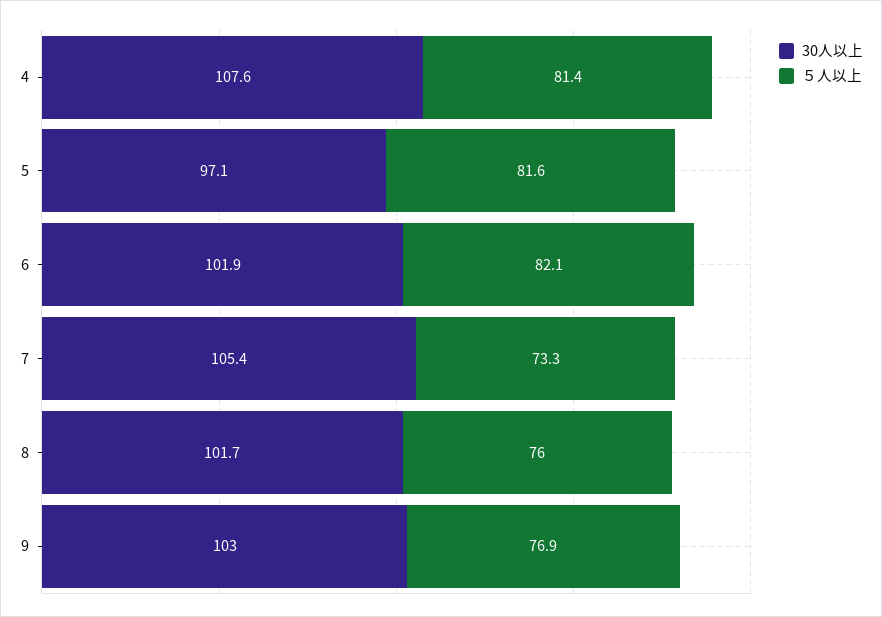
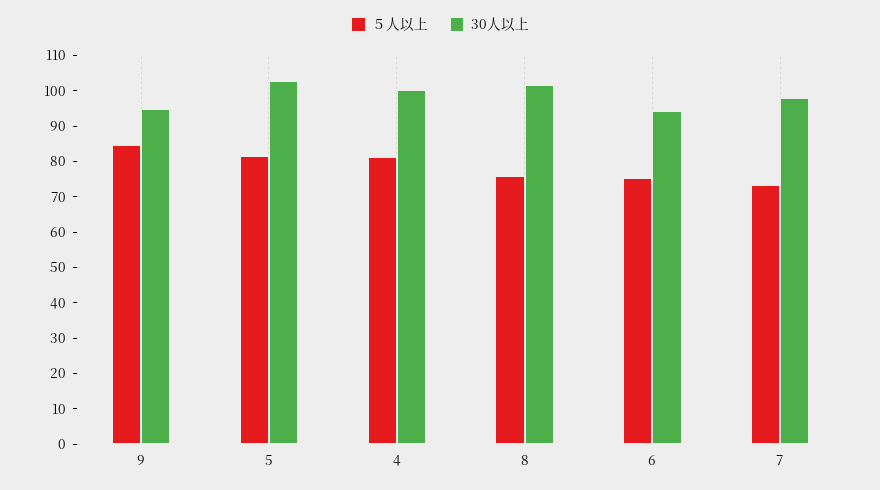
  {
    "30人以上": {
-     "4": 107.6,
+     "4": 100,
-     "5": 97.1,
+     "5": 102.5,
-     "6": 101.9,
+     "6": 95,
-     "7": 105.4,
+     "7": 97.5,
      "8": 101.7,
-     "9": 103
+     "9": 95
    },
    "５人以上": {
      "4": 81.4,
      "5": 81.6,
-     "6": 82.1,
+     "6": 75,
      "7": 73.3,
      "8": 76,
-     "9": 76.9
+     "9": 85
    }
  }

